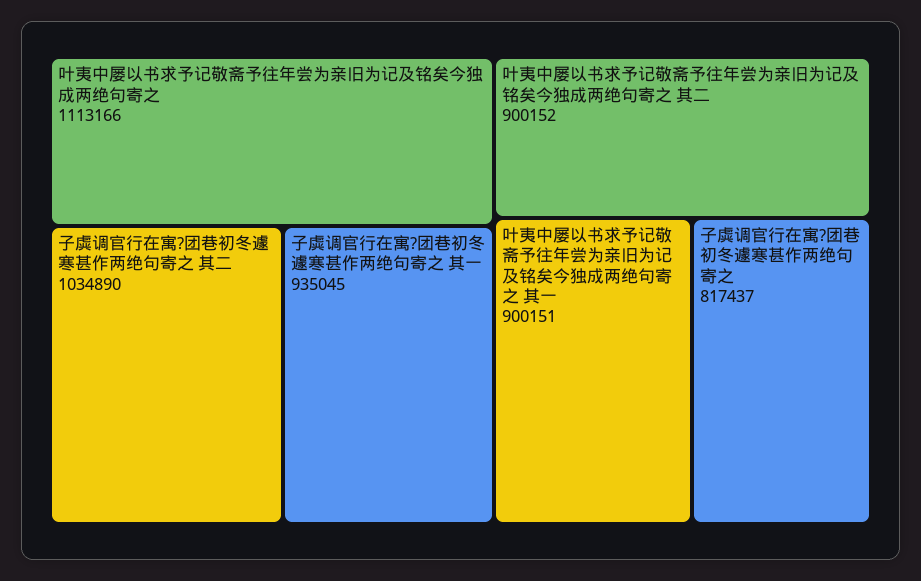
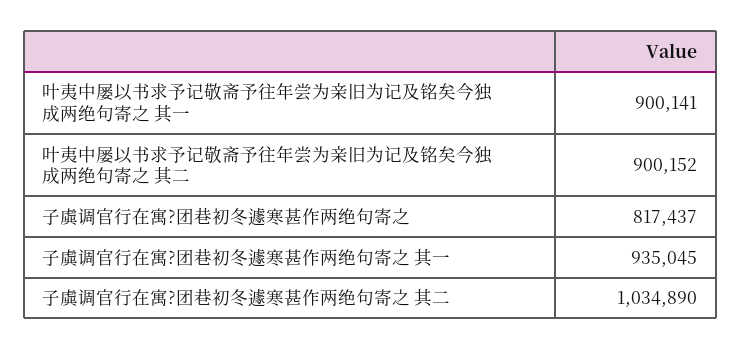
  {
-   "叶夷中屡以书求予记敬斋予往年尝为亲旧为记及铭矣今独成两绝句寄之": 1113166,
    "子虡调官行在寓?团巷初冬遽寒甚作两绝句寄之 其二": 1034890,
    "子虡调官行在寓?团巷初冬遽寒甚作两绝句寄之 其一": 935045,
    "叶夷中屡以书求予记敬斋予往年尝为亲旧为记及铭矣今独成两绝句寄之 其二": 900152,
-   "叶夷中屡以书求予记敬斋予往年尝为亲旧为记及铭矣今独成两绝句寄之 其一": 900151,
+   "叶夷中屡以书求予记敬斋予往年尝为亲旧为记及铭矣今独成两绝句寄之 其一": 900141,
    "子虡调官行在寓?团巷初冬遽寒甚作两绝句寄之": 817437
  }

